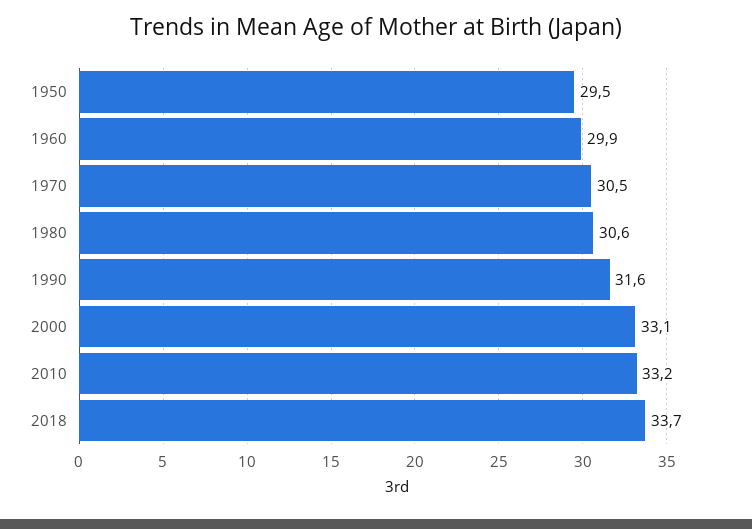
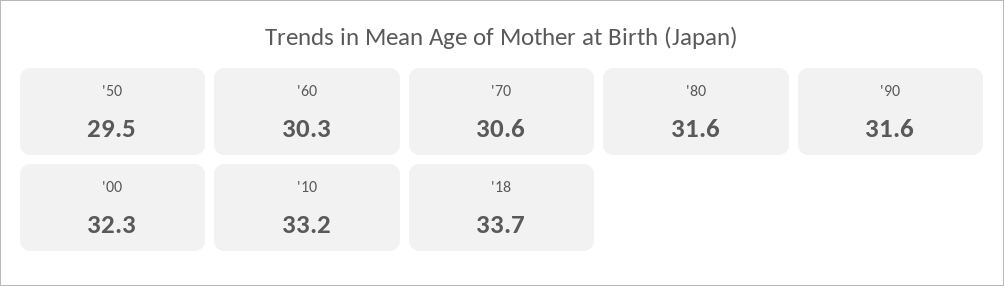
  {
    "1950": 29.5,
-   "1960": 29.9,
+   "1960": 30.3,
-   "1970": 30.5,
+   "1970": 30.6,
-   "1980": 30.6,
+   "1980": 31.6,
    "1990": 31.6,
-   "2000": 33.1,
+   "2000": 32.3,
    "2010": 33.2,
    "2018": 33.7
  }

